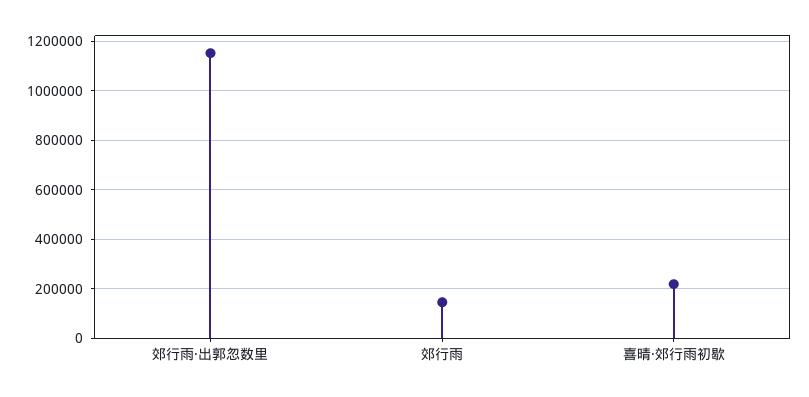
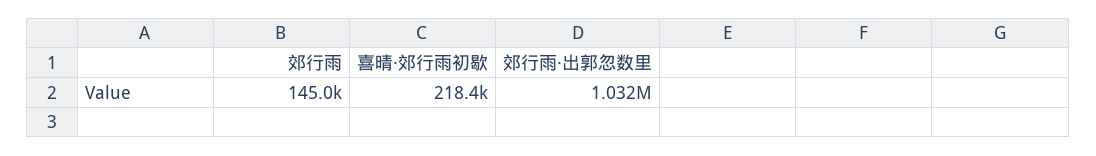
  {
-   "郊行雨·出郭忽数里": 1150000,
+   "郊行雨·出郭忽数里": 1032000,
    "郊行雨": 145000,
    "喜晴·郊行雨初歇": 218400
  }

